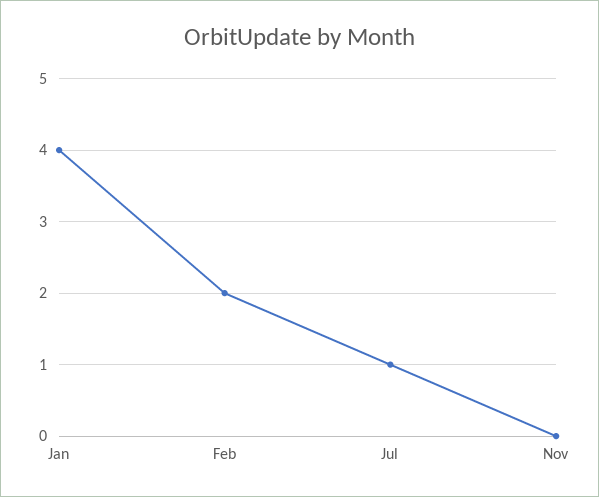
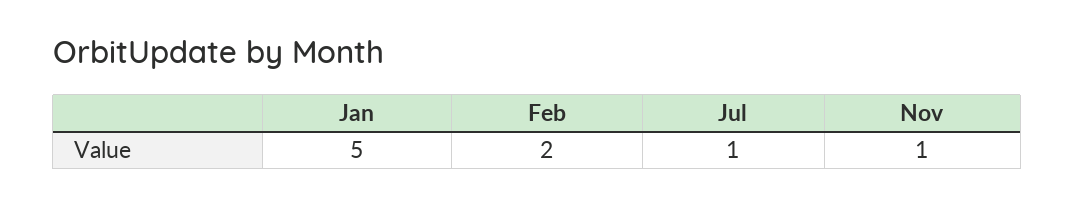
  {
-   "Jan": 4,
+   "Jan": 5,
    "Feb": 2,
    "Jul": 1,
-   "Nov": 0
+   "Nov": 1
  }

